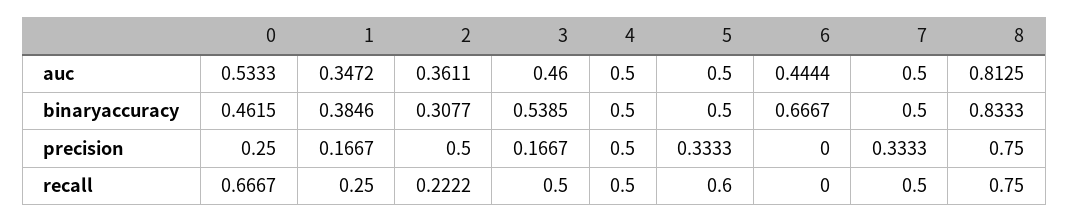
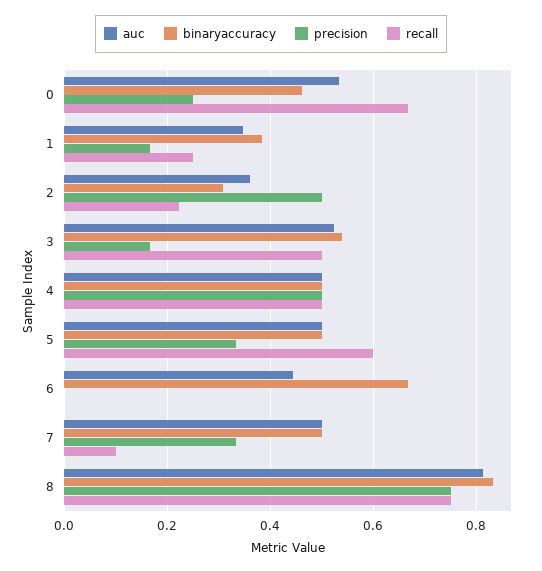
  {
    "auc": {
      "0": 0.5333,
      "1": 0.3472,
      "2": 0.3611,
-     "3": 0.46,
+     "3": 0.52,
      "4": 0.5,
      "5": 0.5,
      "6": 0.4444,
      "7": 0.5,
      "8": 0.8125
    },
    "binaryaccuracy": {
      "0": 0.4615,
      "1": 0.3846,
      "2": 0.3077,
      "3": 0.5385,
      "4": 0.5,
      "5": 0.5,
      "6": 0.6667,
      "7": 0.5,
      "8": 0.8333
    },
    "precision": {
      "0": 0.25,
      "1": 0.1667,
      "2": 0.5,
      "3": 0.1667,
      "4": 0.5,
      "5": 0.3333,
      "6": 0,
      "7": 0.3333,
      "8": 0.75
    },
    "recall": {
      "0": 0.6667,
      "1": 0.25,
      "2": 0.2222,
      "3": 0.5,
      "4": 0.5,
      "5": 0.6,
      "6": 0,
-     "7": 0.5,
+     "7": 0.1,
      "8": 0.75
    }
  }

